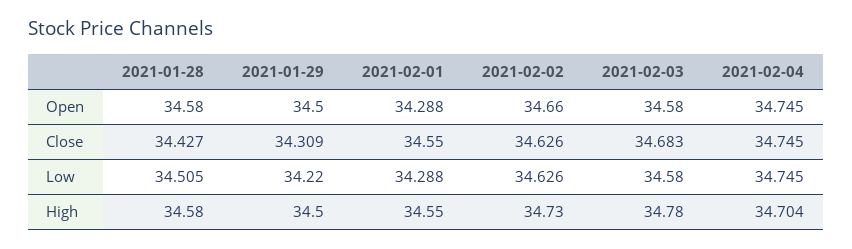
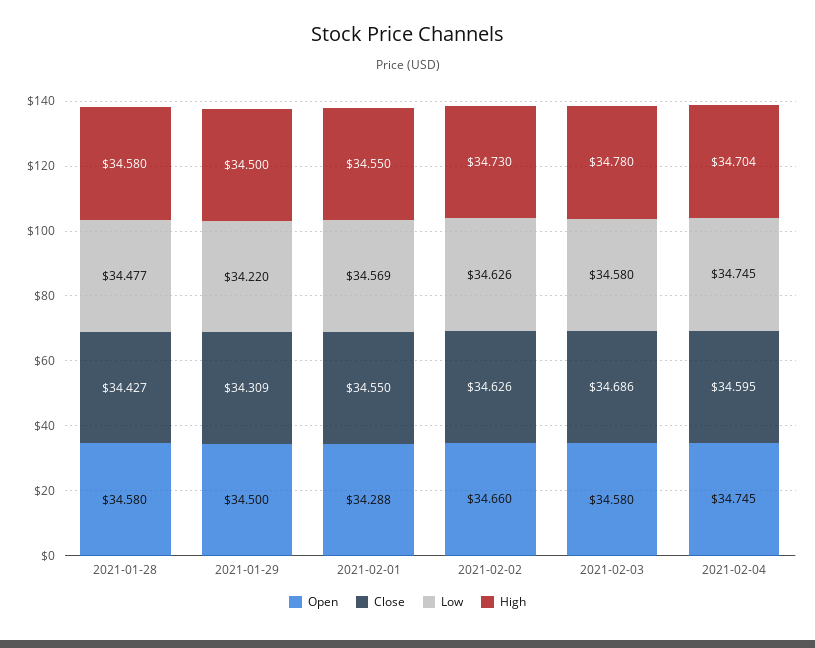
  {
    "Open": {
      "2021-01-28": 34.58,
      "2021-01-29": 34.5,
      "2021-02-01": 34.288,
      "2021-02-02": 34.66,
      "2021-02-03": 34.58,
      "2021-02-04": 34.745
    },
    "Close": {
      "2021-01-28": 34.427,
      "2021-01-29": 34.309,
      "2021-02-01": 34.55,
      "2021-02-02": 34.626,
-     "2021-02-03": 34.683,
+     "2021-02-03": 34.686,
-     "2021-02-04": 34.745
+     "2021-02-04": 34.595
    },
    "Low": {
-     "2021-01-28": 34.505,
+     "2021-01-28": 34.477,
      "2021-01-29": 34.22,
-     "2021-02-01": 34.288,
+     "2021-02-01": 34.569,
      "2021-02-02": 34.626,
      "2021-02-03": 34.58,
      "2021-02-04": 34.745
    },
    "High": {
      "2021-01-28": 34.58,
      "2021-01-29": 34.5,
      "2021-02-01": 34.55,
      "2021-02-02": 34.73,
      "2021-02-03": 34.78,
      "2021-02-04": 34.704
    }
  }

